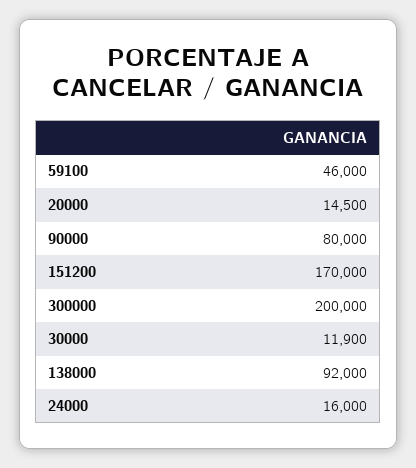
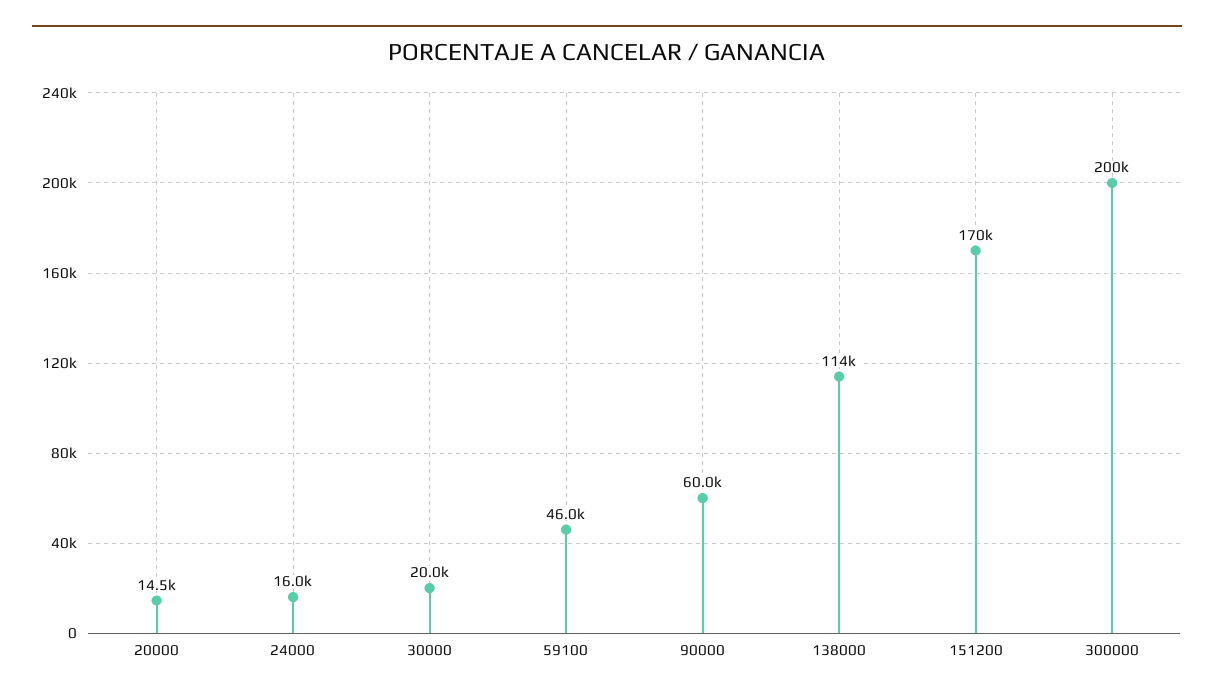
  {
    "59100": 46000,
    "20000": 14500,
-   "90000": 80000,
+   "90000": 60000,
    "151200": 170000,
    "300000": 200000,
-   "30000": 11900,
+   "30000": 20000,
-   "138000": 92000,
+   "138000": 114000,
    "24000": 16000
  }

